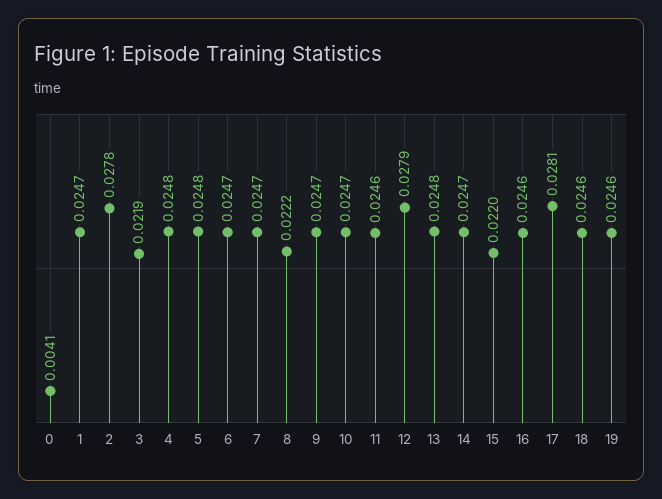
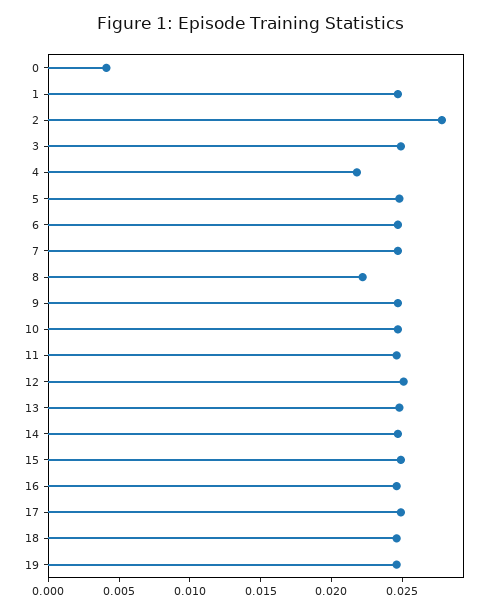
  {
    "0": 0.0041,
    "1": 0.0247,
    "2": 0.0278,
-   "3": 0.0219,
+   "3": 0.025,
-   "4": 0.0248,
+   "4": 0.022,
    "5": 0.0248,
    "6": 0.0247,
    "7": 0.0247,
    "8": 0.0222,
    "9": 0.0247,
    "10": 0.0247,
    "11": 0.0246,
-   "12": 0.0279,
+   "12": 0.025,
    "13": 0.0248,
    "14": 0.0247,
-   "15": 0.022,
+   "15": 0.025,
    "16": 0.0246,
-   "17": 0.0281,
+   "17": 0.025,
    "18": 0.0246,
    "19": 0.0246
  }

